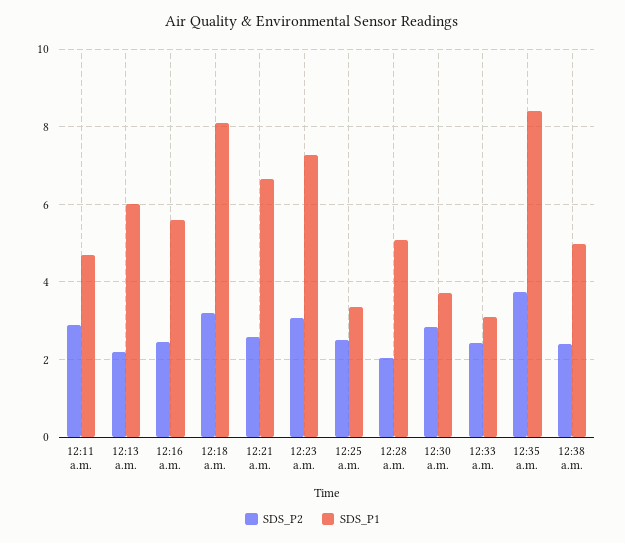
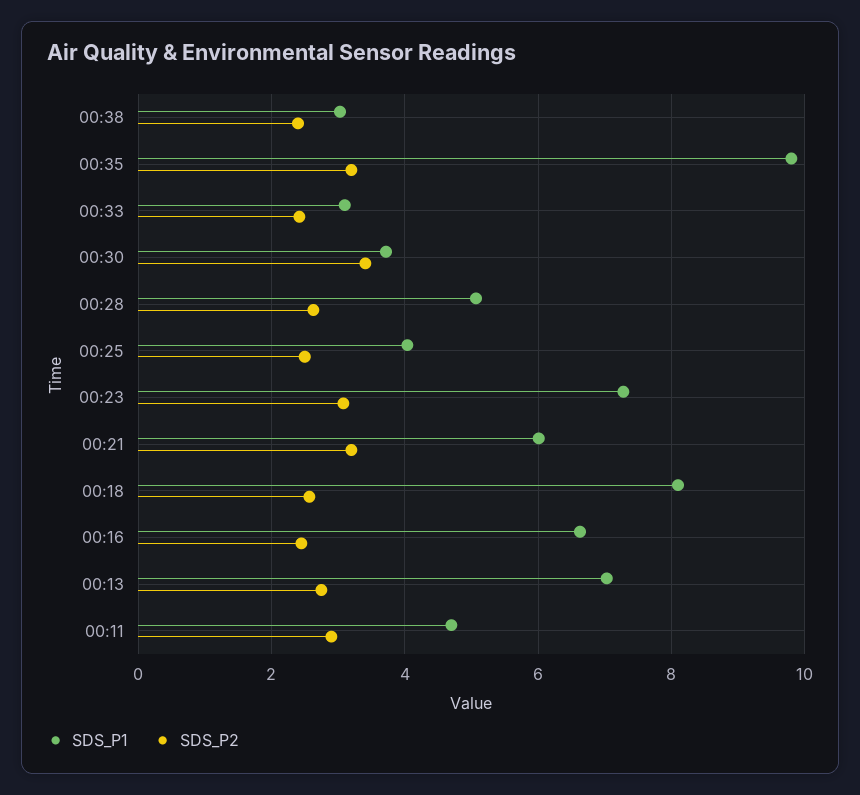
  {
    "SDS_P2": {
      "12:11 a.m.": 3,
-     "12:13 a.m.": 2.2,
+     "12:13 a.m.": 2.8,
      "12:16 a.m.": 2.4,
-     "12:18 a.m.": 3.2,
+     "12:18 a.m.": 2.6,
-     "12:21 a.m.": 2.6,
+     "12:21 a.m.": 3.2,
      "12:23 a.m.": 3,
      "12:25 a.m.": 2.6,
-     "12:28 a.m.": 2,
+     "12:28 a.m.": 2.6,
-     "12:30 a.m.": 2.8,
+     "12:30 a.m.": 3.4,
      "12:33 a.m.": 2.4,
-     "12:35 a.m.": 3.8,
+     "12:35 a.m.": 3.2,
      "12:38 a.m.": 2.4
    },
    "SDS_P1": {
      "12:11 a.m.": 4.8,
-     "12:13 a.m.": 6,
+     "12:13 a.m.": 7,
-     "12:16 a.m.": 5.6,
+     "12:16 a.m.": 6.6,
      "12:18 a.m.": 8.2,
-     "12:21 a.m.": 6.6,
+     "12:21 a.m.": 6,
      "12:23 a.m.": 7.2,
-     "12:25 a.m.": 3.4,
+     "12:25 a.m.": 4,
      "12:28 a.m.": 5,
      "12:30 a.m.": 3.8,
      "12:33 a.m.": 3.2,
-     "12:35 a.m.": 8.4,
+     "12:35 a.m.": 9.8,
-     "12:38 a.m.": 5
+     "12:38 a.m.": 3
    }
  }

